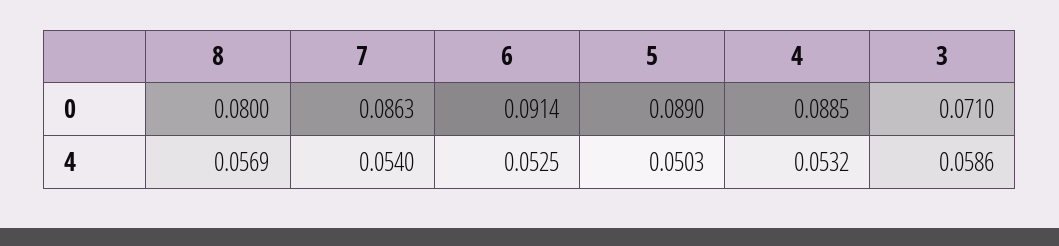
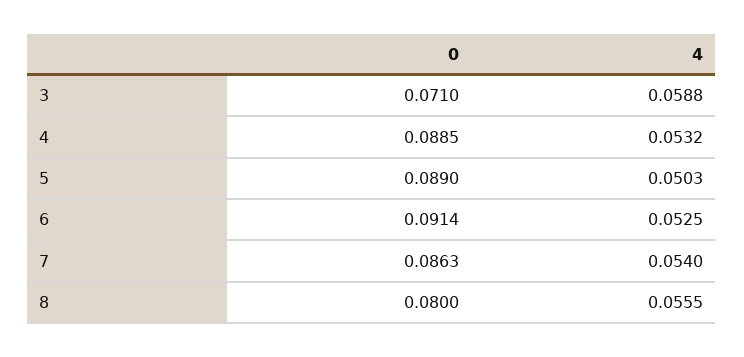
  {
    "8": {
      "0": 0.08,
-     "4": 0.0569
+     "4": 0.0555
    },
    "7": {
      "0": 0.0863,
      "4": 0.054
    },
    "6": {
      "0": 0.0914,
      "4": 0.0525
    },
    "5": {
      "0": 0.089,
      "4": 0.0503
    },
    "4": {
      "0": 0.0885,
      "4": 0.0532
    },
    "3": {
      "0": 0.071,
-     "4": 0.0586
+     "4": 0.0588
    }
  }

